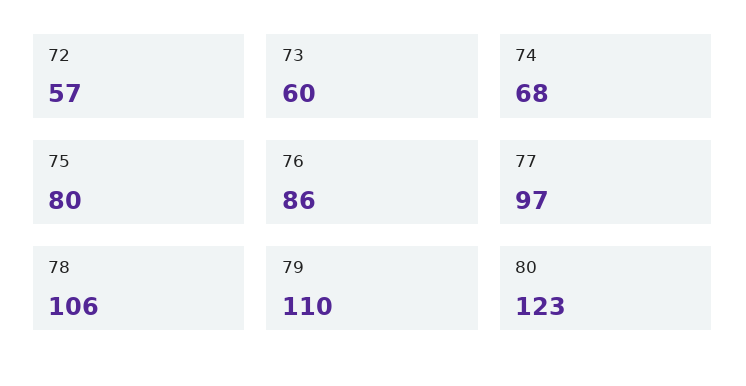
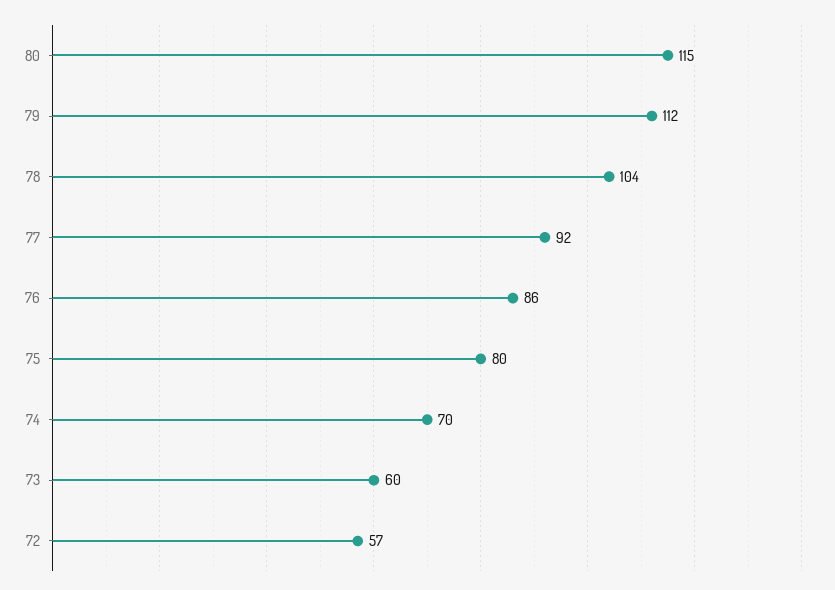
  {
    "72": 57,
    "73": 60,
-   "74": 68,
+   "74": 70,
    "75": 80,
    "76": 86,
-   "77": 97,
+   "77": 92,
-   "78": 106,
+   "78": 104,
-   "79": 110,
+   "79": 112,
-   "80": 123
+   "80": 115
  }

